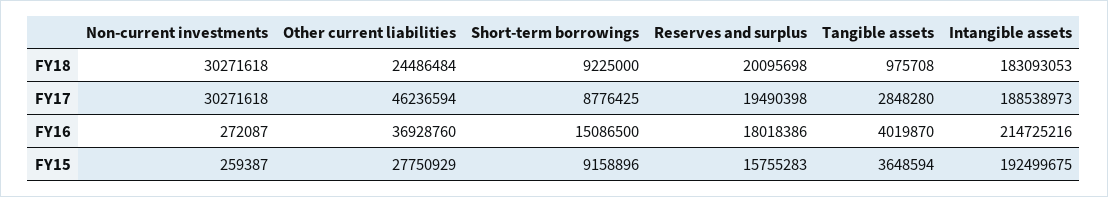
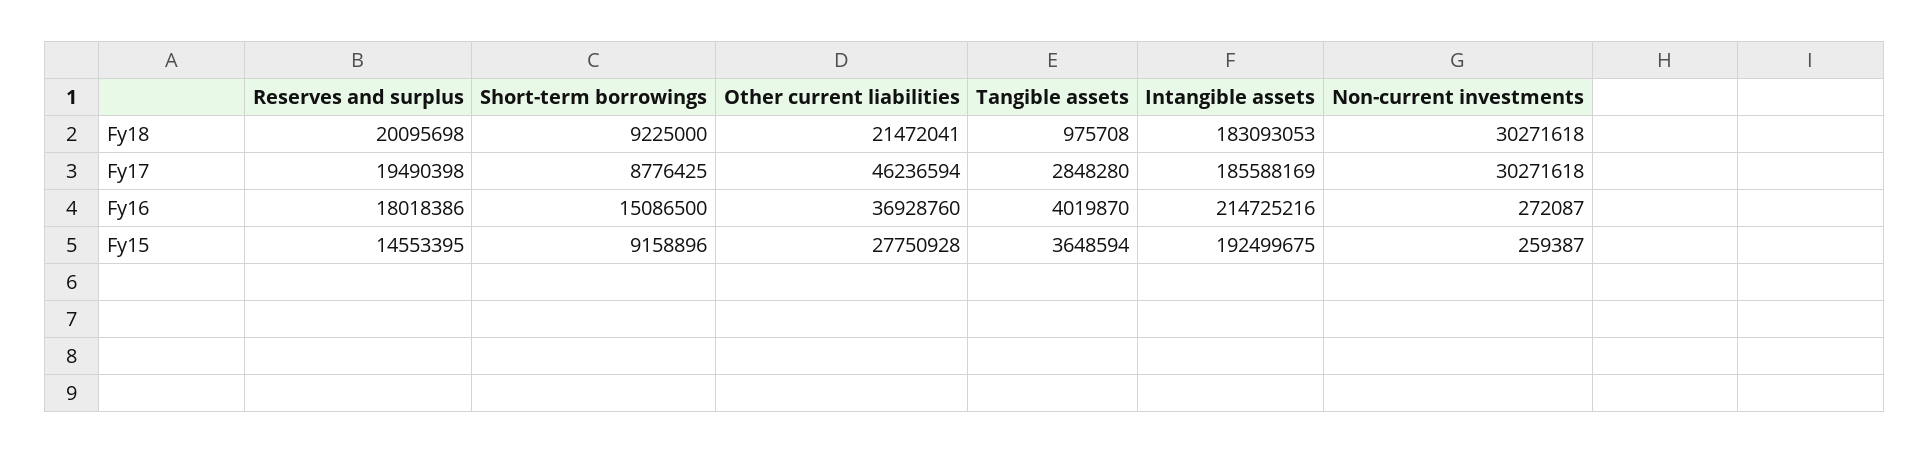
  {
    "Non-current investments": {
      "FY18": 30271618,
      "FY17": 30271618,
      "FY16": 272087,
      "FY15": 259387
    },
    "Other current liabilities": {
-     "FY18": 24486484,
+     "FY18": 21472041,
      "FY17": 46236594,
      "FY16": 36928760,
-     "FY15": 27750929
+     "FY15": 27750928
    },
    "Short-term borrowings": {
      "FY18": 9225000,
      "FY17": 8776425,
      "FY16": 15086500,
      "FY15": 9158896
    },
    "Reserves and surplus": {
      "FY18": 20095698,
      "FY17": 19490398,
      "FY16": 18018386,
-     "FY15": 15755283
+     "FY15": 14553395
    },
    "Tangible assets": {
      "FY18": 975708,
      "FY17": 2848280,
      "FY16": 4019870,
      "FY15": 3648594
    },
    "Intangible assets": {
      "FY18": 183093053,
-     "FY17": 188538973,
+     "FY17": 185588169,
      "FY16": 214725216,
      "FY15": 192499675
    }
  }

